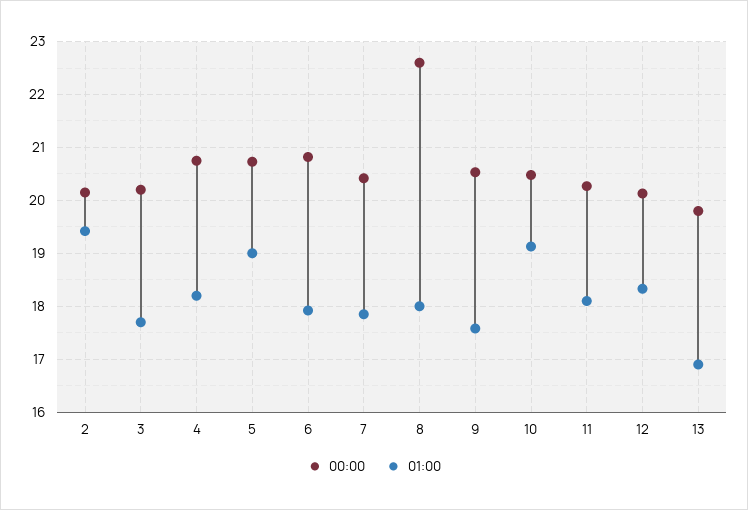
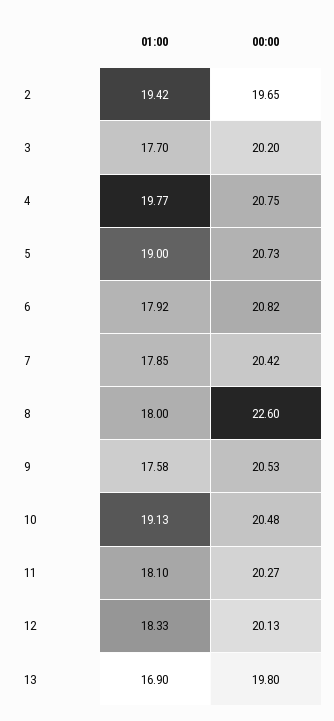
  {
    "00:00": {
-     "2": 20.2,
+     "2": 19.65,
      "3": 20.2,
      "4": 20.75,
      "5": 20.73,
      "6": 20.82,
      "7": 20.42,
      "8": 22.6,
      "9": 20.53,
      "10": 20.48,
      "11": 20.27,
      "12": 20.13,
      "13": 19.8
    },
    "01:00": {
      "2": 19.42,
      "3": 17.7,
-     "4": 18.2,
+     "4": 19.77,
      "5": 19,
      "6": 17.92,
      "7": 17.85,
      "8": 18,
      "9": 17.58,
      "10": 19.13,
      "11": 18.1,
      "12": 18.33,
      "13": 16.9
    }
  }

